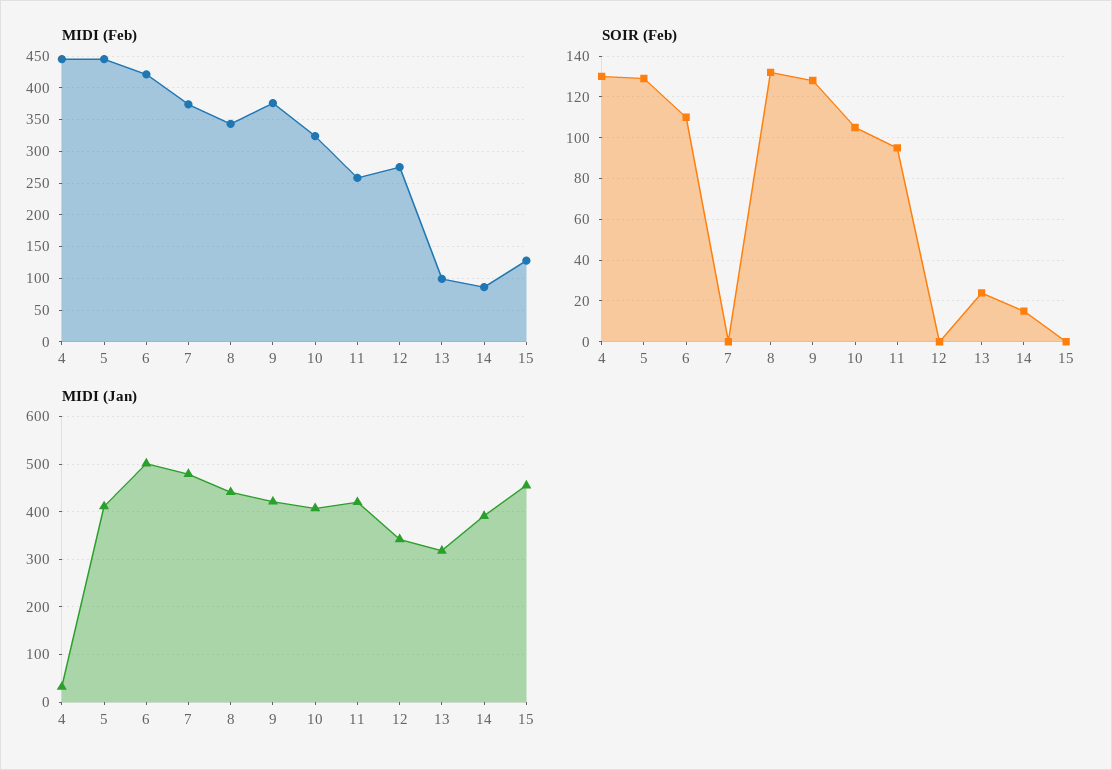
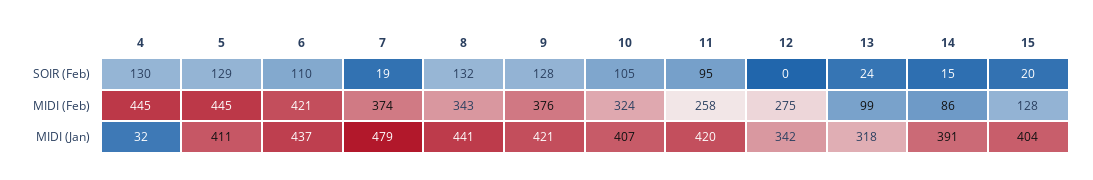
  {
    "MIDI (Feb)": {
      "4": 445,
      "5": 445,
      "6": 421,
      "7": 374,
      "8": 343,
      "9": 376,
      "10": 324,
      "11": 258,
      "12": 275,
      "13": 99,
      "14": 86,
      "15": 128
    },
    "SOIR (Feb)": {
      "4": 130,
      "5": 129,
      "6": 110,
-     "7": 0,
+     "7": 19,
      "8": 132,
      "9": 128,
      "10": 105,
      "11": 95,
      "12": 0,
      "13": 24,
      "14": 15,
-     "15": 0
+     "15": 20
    },
    "MIDI (Jan)": {
      "4": 32,
      "5": 411,
-     "6": 500,
+     "6": 437,
      "7": 479,
      "8": 441,
      "9": 421,
      "10": 407,
      "11": 420,
      "12": 342,
      "13": 318,
      "14": 391,
-     "15": 460
+     "15": 404
    }
  }

